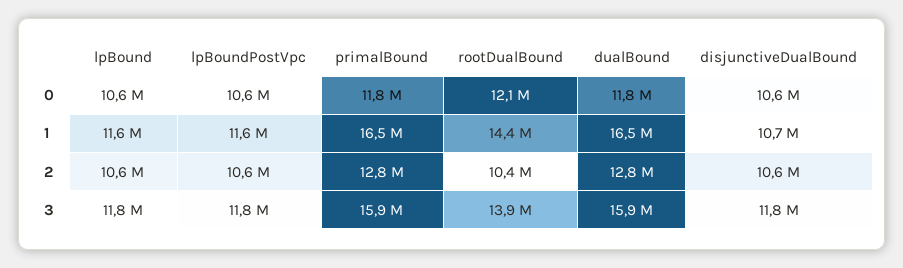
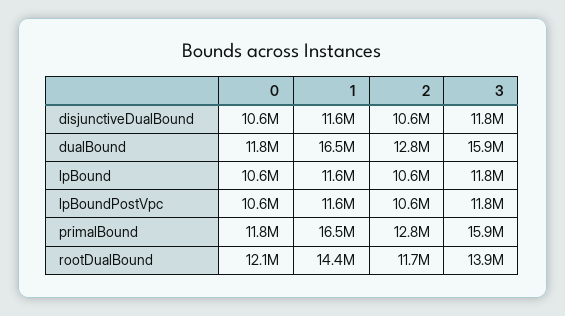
  {
    "lpBound": {
      "0": 10600000,
      "1": 11600000,
      "2": 10600000,
      "3": 11800000
    },
    "lpBoundPostVpc": {
      "0": 10600000,
      "1": 11600000,
      "2": 10600000,
      "3": 11800000
    },
    "primalBound": {
      "0": 11800000,
      "1": 16500000,
      "2": 12800000,
      "3": 15900000
    },
    "rootDualBound": {
      "0": 12100000,
      "1": 14400000,
-     "2": 10400000,
+     "2": 11700000,
      "3": 13900000
    },
    "dualBound": {
      "0": 11800000,
      "1": 16500000,
      "2": 12800000,
      "3": 15900000
    },
    "disjunctiveDualBound": {
      "0": 10600000,
-     "1": 10700000,
+     "1": 11600000,
      "2": 10600000,
      "3": 11800000
    }
  }

